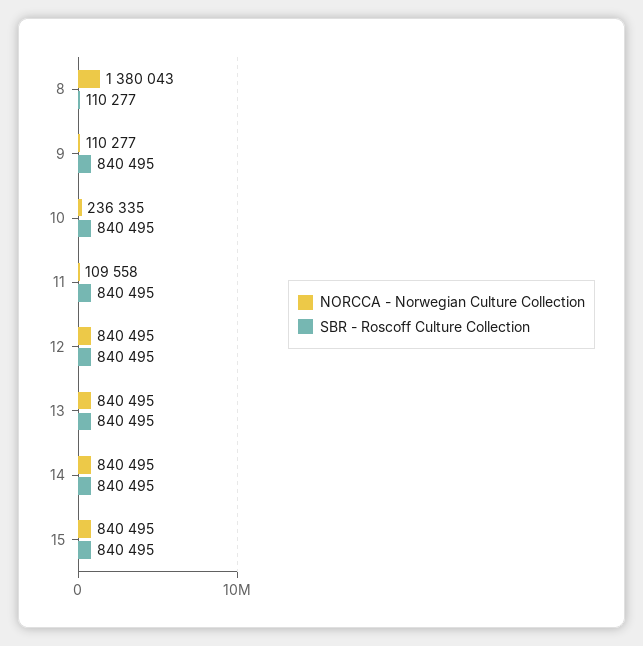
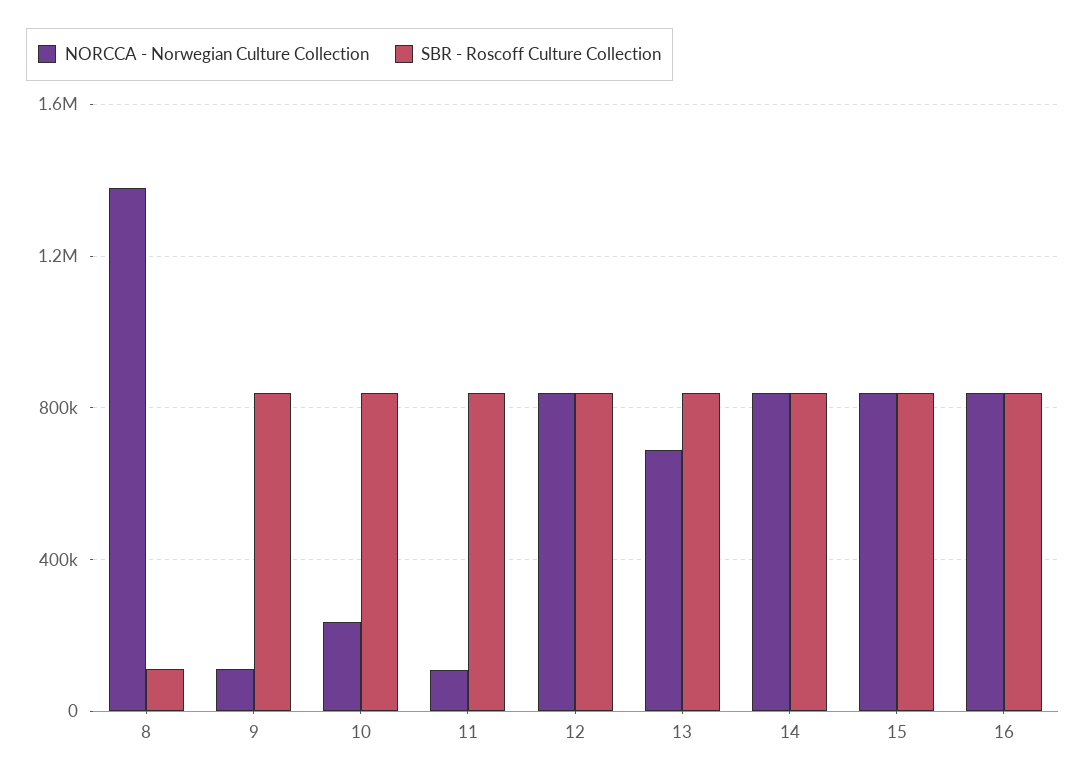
  {
    "NORCCA - Norwegian Culture Collection": {
      "8": 1380043,
      "9": 110277,
      "10": 236335,
      "11": 109558,
      "12": 840495,
-     "13": 840495,
+     "13": 700000,
      "14": 840495,
-     "15": 840495
+     "15": 840495,
+     "16": 850000
    },
    "SBR - Roscoff Culture Collection": {
      "8": 110277,
      "9": 840495,
      "10": 840495,
      "11": 840495,
      "12": 840495,
      "13": 840495,
      "14": 840495,
-     "15": 840495
+     "15": 840495,
+     "16": 850000
    }
  }

